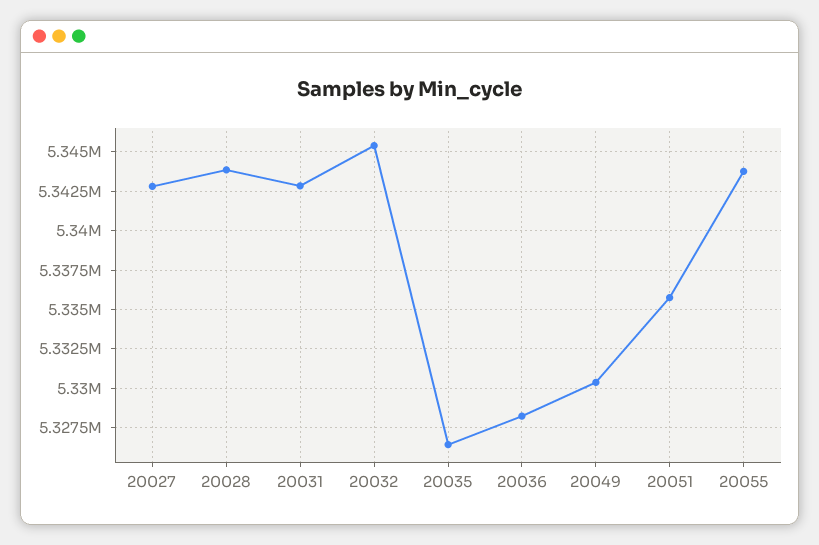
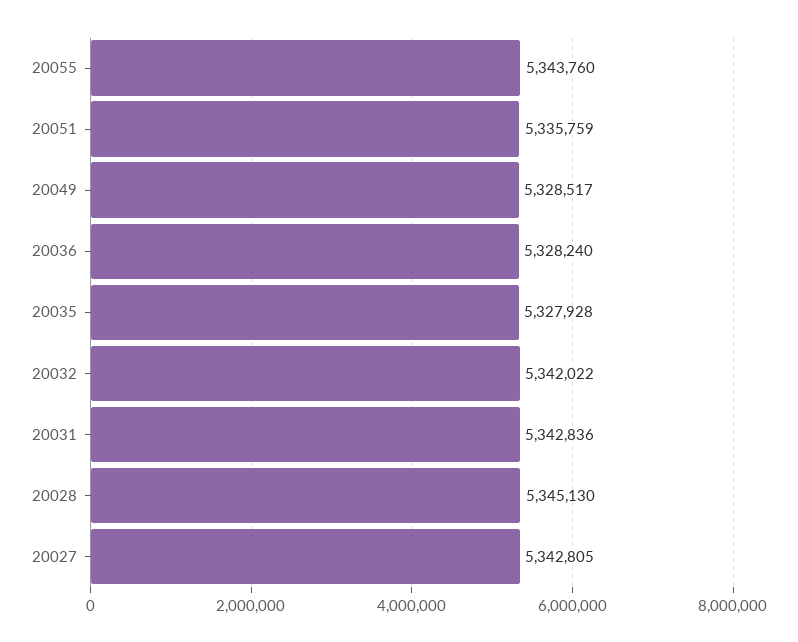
  {
    "20027": 5342805,
-   "20028": 5344000,
+   "20028": 5345130,
    "20031": 5342836,
-   "20032": 5345500,
+   "20032": 5342022,
-   "20035": 5326500,
+   "20035": 5327928,
    "20036": 5328240,
-   "20049": 5330500,
+   "20049": 5328517,
    "20051": 5335759,
    "20055": 5343760
  }

